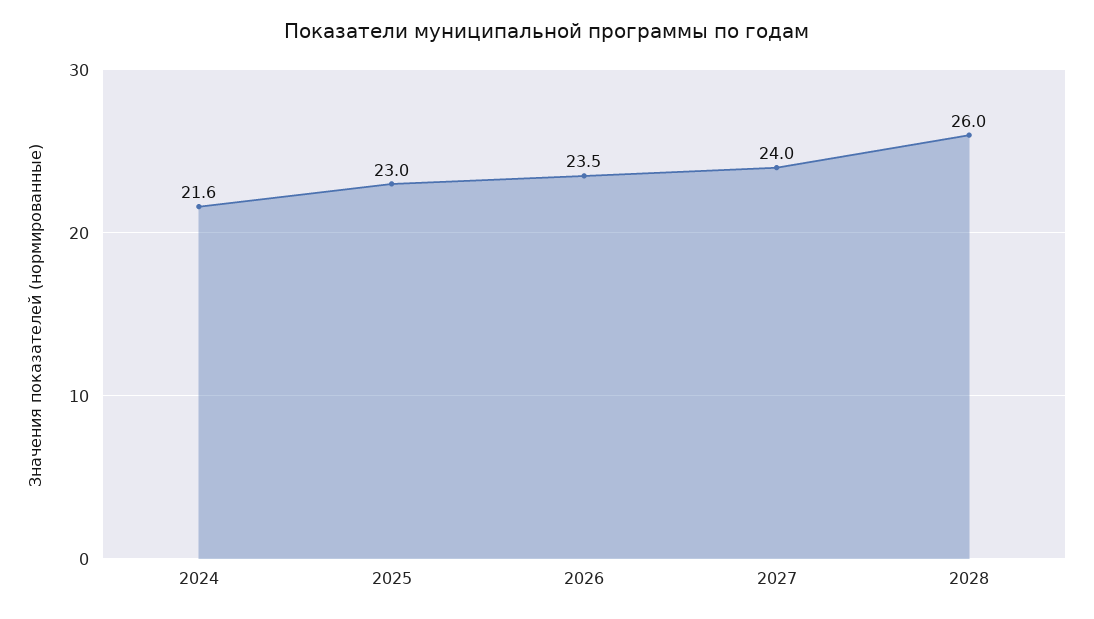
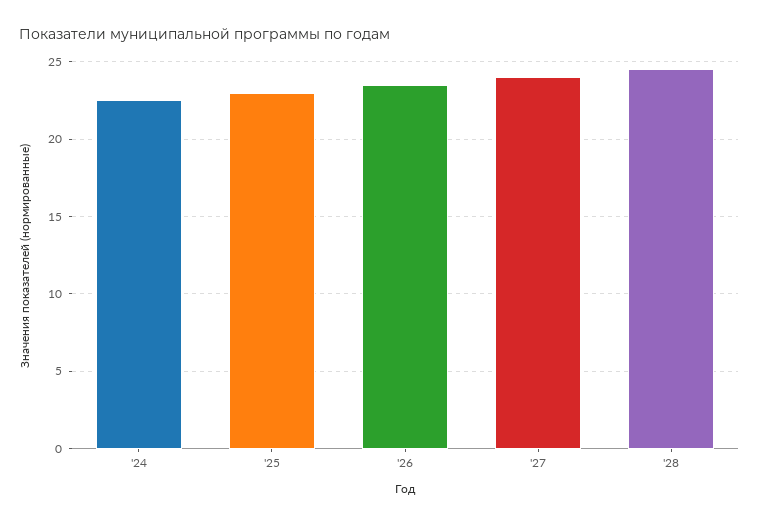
  {
-   "2024": 21.6,
+   "2024": 22.5,
    "2025": 23,
    "2026": 23.5,
    "2027": 24,
-   "2028": 26
+   "2028": 24.5
  }

